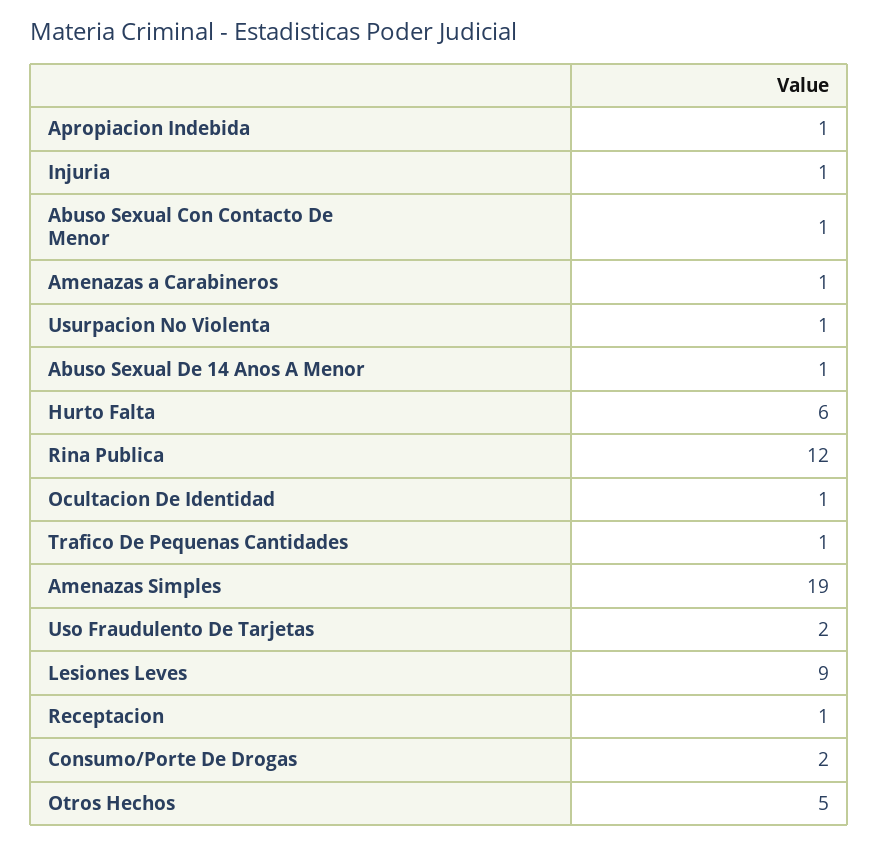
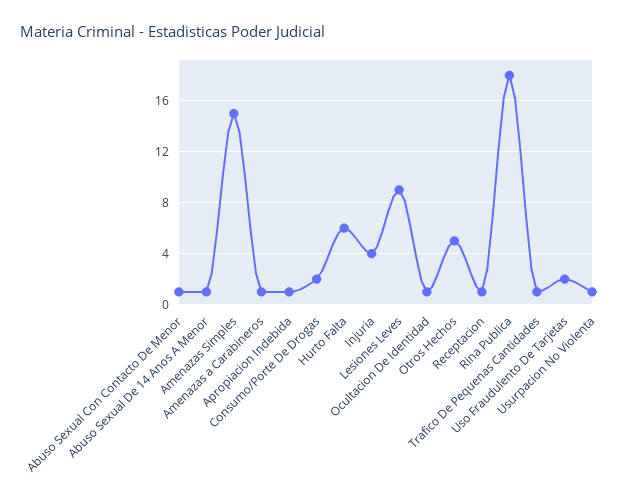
  {
    "Apropiacion Indebida": 1,
-   "Injuria": 1,
+   "Injuria": 4,
    "Abuso Sexual Con Contacto De Menor": 1,
    "Amenazas a Carabineros": 1,
    "Usurpacion No Violenta": 1,
    "Abuso Sexual De 14 Anos A Menor": 1,
    "Hurto Falta": 6,
-   "Rina Publica": 12,
+   "Rina Publica": 18,
    "Ocultacion De Identidad": 1,
    "Trafico De Pequenas Cantidades": 1,
-   "Amenazas Simples": 19,
+   "Amenazas Simples": 15,
    "Uso Fraudulento De Tarjetas": 2,
    "Lesiones Leves": 9,
    "Receptacion": 1,
    "Consumo/Porte De Drogas": 2,
    "Otros Hechos": 5
  }

